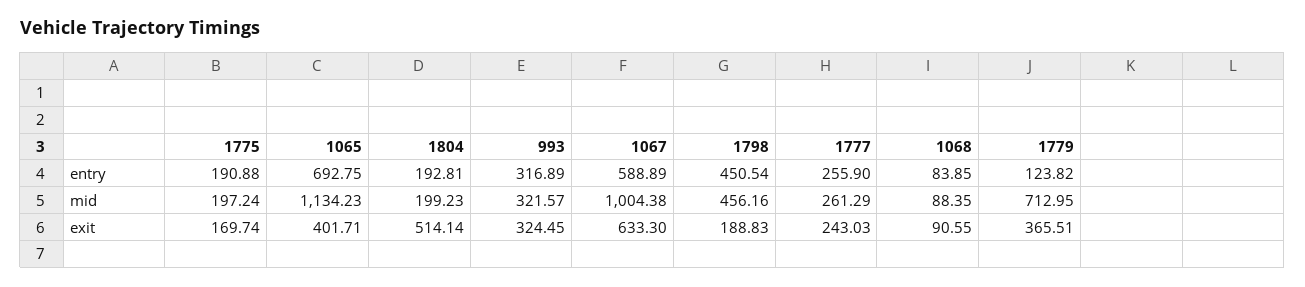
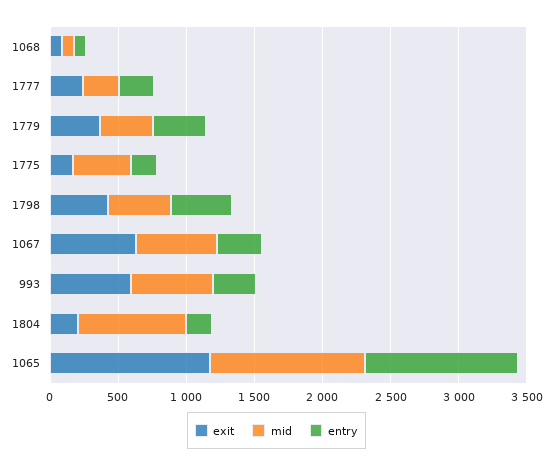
  {
    "entry": {
      "1775": 190.88,
-     "1065": 692.75,
+     "1065": 1100,
      "1804": 192.81,
      "993": 316.89,
-     "1067": 588.89,
+     "1067": 300,
      "1798": 450.54,
      "1777": 255.9,
      "1068": 83.85,
-     "1779": 123.82
+     "1779": 400
    },
    "mid": {
-     "1775": 197.24,
+     "1775": 400,
      "1065": 1134.23,
-     "1804": 199.23,
+     "1804": 800,
-     "993": 321.57,
+     "993": 600,
-     "1067": 1004.38,
+     "1067": 600,
      "1798": 456.16,
      "1777": 261.29,
      "1068": 88.35,
-     "1779": 712.95
+     "1779": 400
    },
    "exit": {
      "1775": 169.74,
-     "1065": 401.71,
+     "1065": 1200,
-     "1804": 514.14,
+     "1804": 200,
-     "993": 324.45,
+     "993": 600,
      "1067": 633.3,
-     "1798": 188.83,
+     "1798": 400,
      "1777": 243.03,
      "1068": 90.55,
      "1779": 365.51
    }
  }

